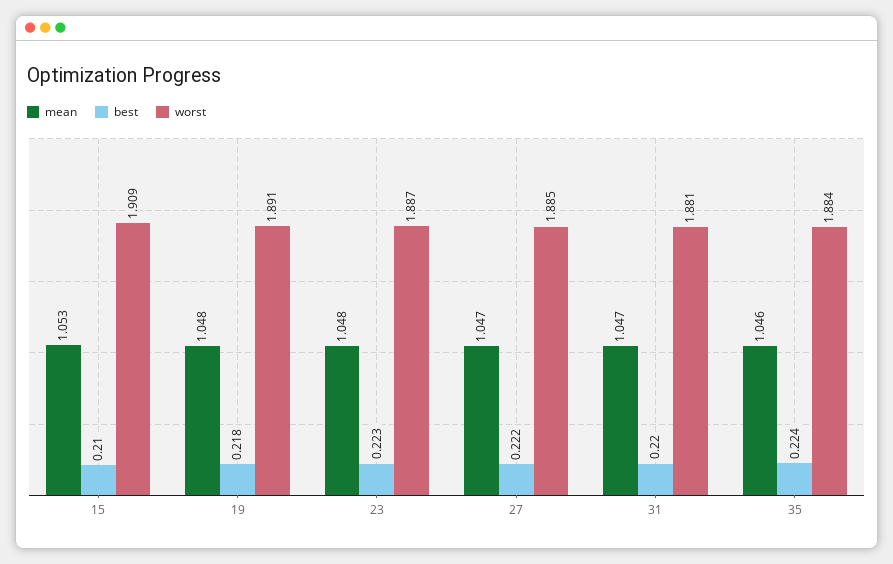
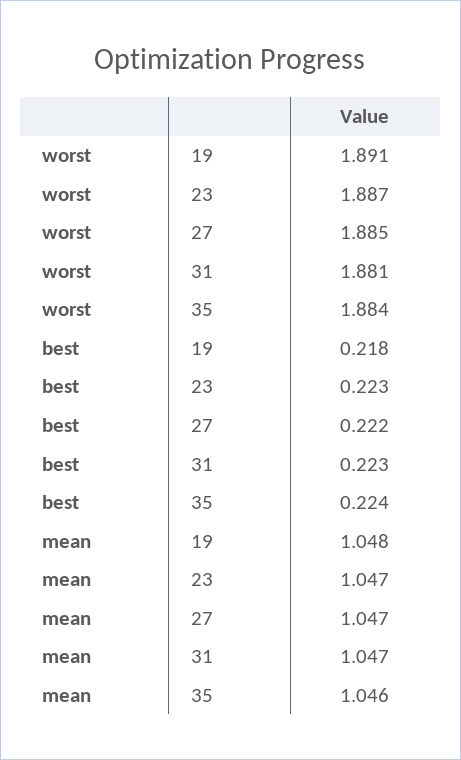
  {
    "mean": {
-     "15": 1.053,
      "19": 1.048,
-     "23": 1.048,
+     "23": 1.047,
      "27": 1.047,
      "31": 1.047,
      "35": 1.046
    },
    "best": {
-     "15": 0.21,
      "19": 0.218,
      "23": 0.223,
      "27": 0.222,
-     "31": 0.22,
+     "31": 0.223,
      "35": 0.224
    },
    "worst": {
-     "15": 1.909,
      "19": 1.891,
      "23": 1.887,
      "27": 1.885,
      "31": 1.881,
      "35": 1.884
    }
  }

